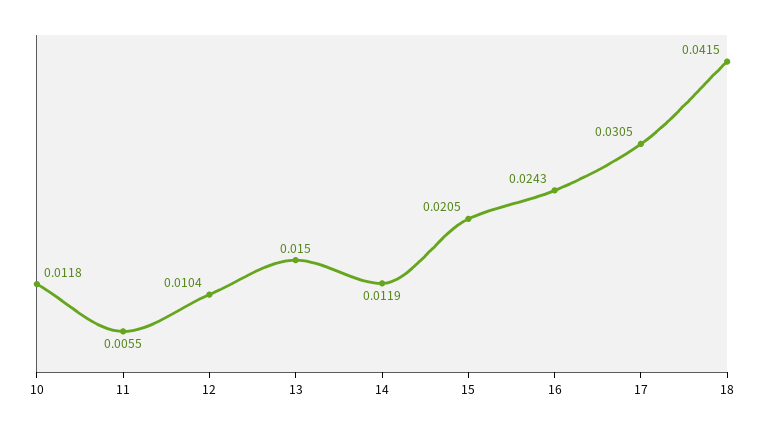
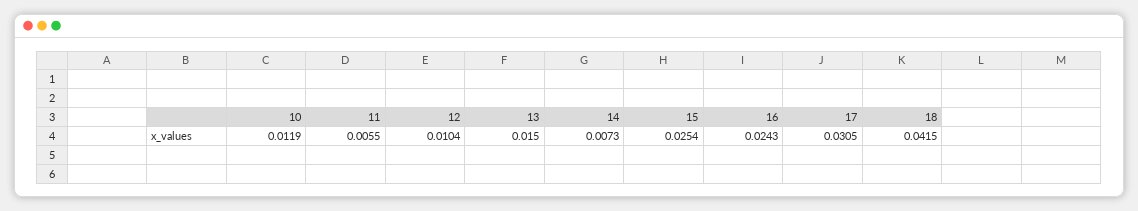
  {
-   "10": 0.0118,
+   "10": 0.0119,
    "11": 0.0055,
    "12": 0.0104,
    "13": 0.015,
-   "14": 0.0119,
+   "14": 0.0073,
-   "15": 0.0205,
+   "15": 0.0254,
    "16": 0.0243,
    "17": 0.0305,
    "18": 0.0415
  }

